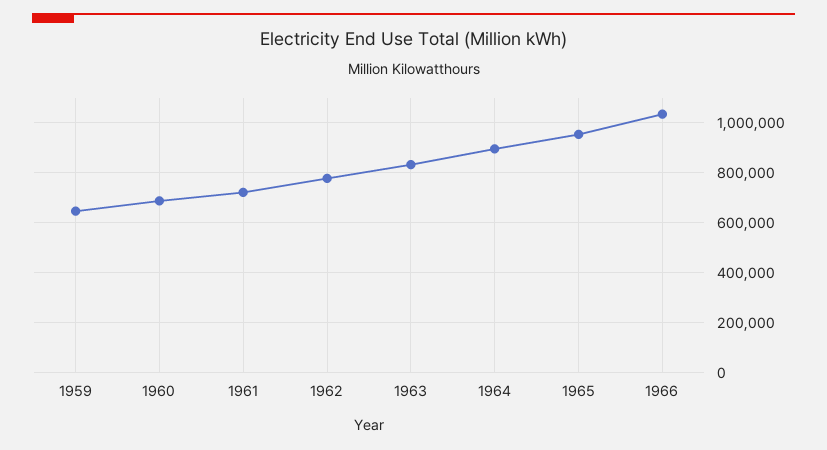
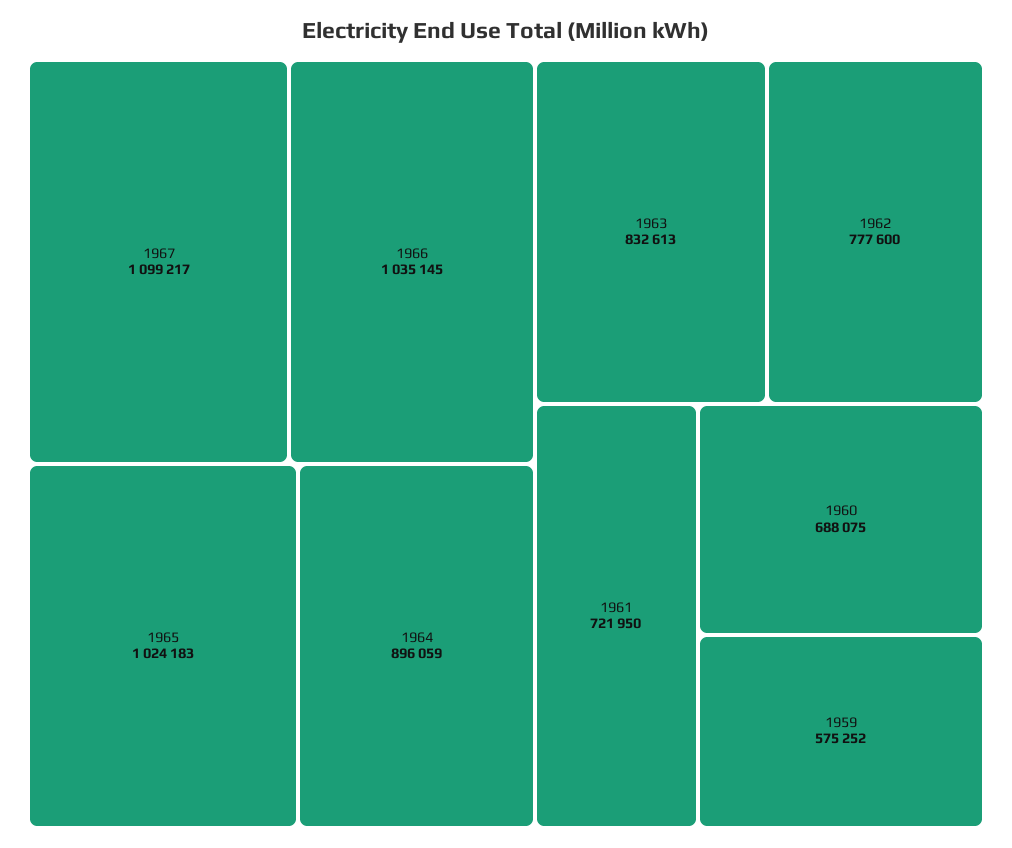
  {
-   "1959": 650000,
+   "1959": 575252,
    "1960": 688075,
    "1961": 721950,
    "1962": 777600,
    "1963": 832613,
    "1964": 896059,
-   "1965": 950000,
+   "1965": 1024183,
-   "1966": 1035145
+   "1966": 1035145,
+   "1967": 1099217
  }

